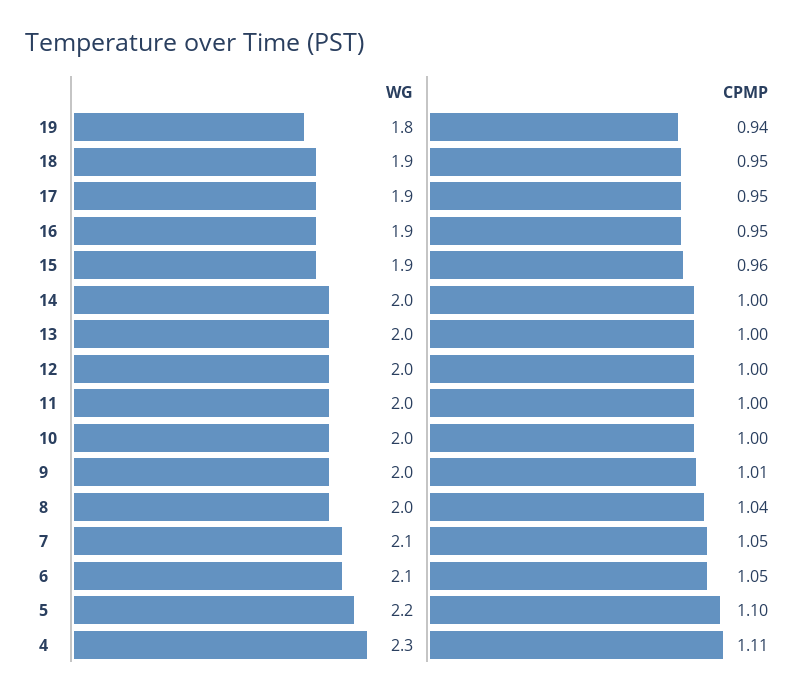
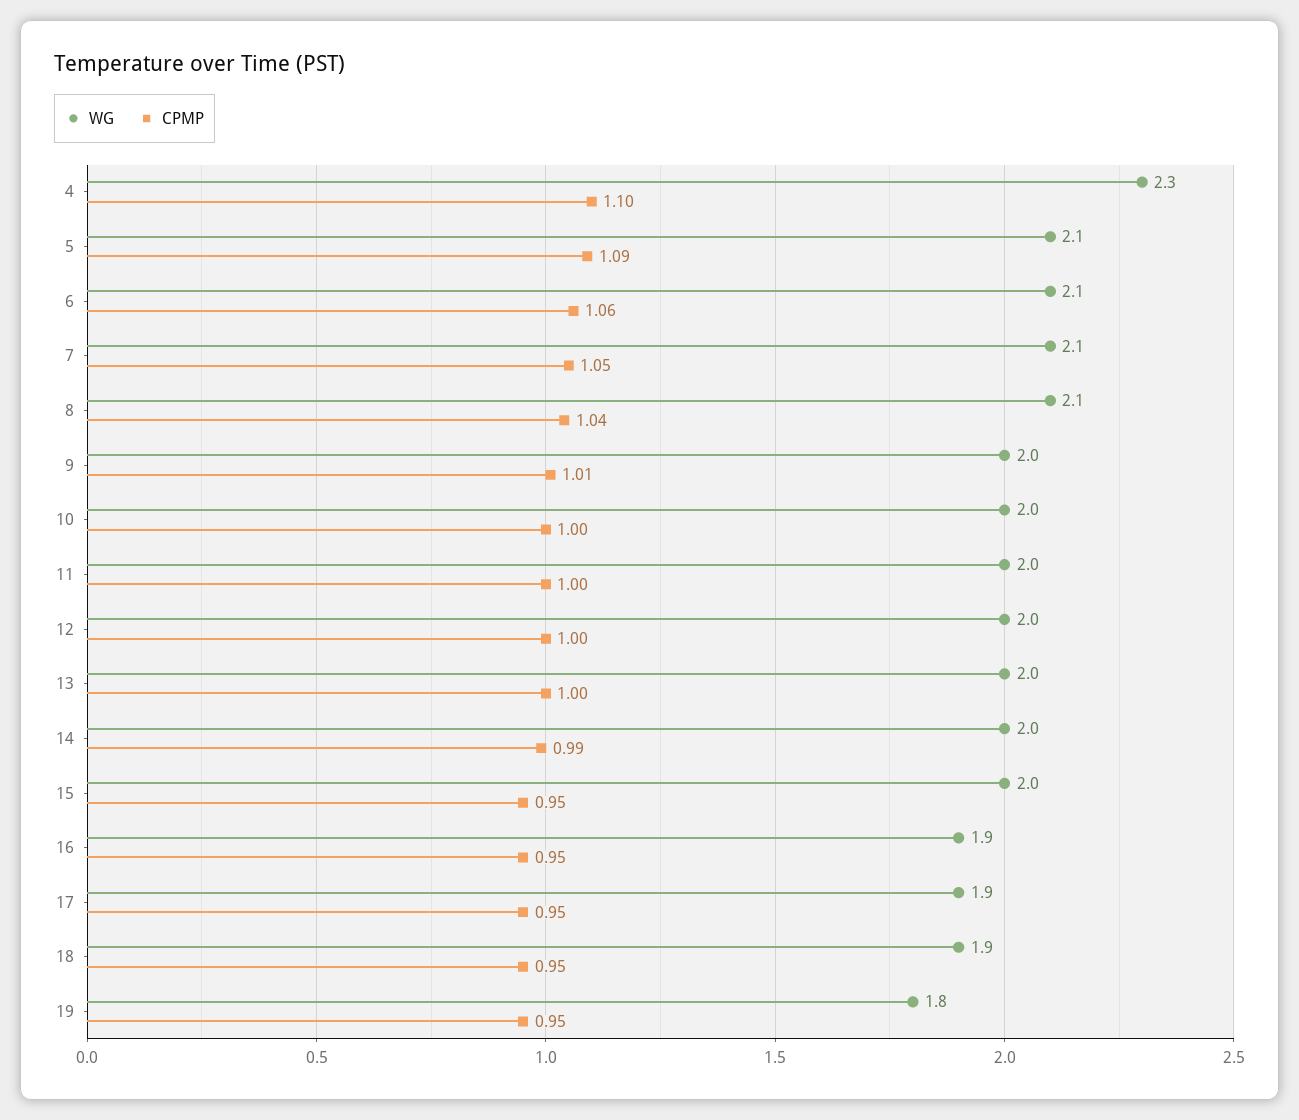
  {
    "WG": {
      "19": 1.8,
      "18": 1.9,
      "17": 1.9,
      "16": 1.9,
-     "15": 1.9,
+     "15": 2,
      "14": 2,
      "13": 2,
      "12": 2,
      "11": 2,
      "10": 2,
      "9": 2,
-     "8": 2,
+     "8": 2.1,
      "7": 2.1,
      "6": 2.1,
-     "5": 2.2,
+     "5": 2.1,
      "4": 2.3
    },
    "CPMP": {
-     "19": 0.94,
+     "19": 0.95,
      "18": 0.95,
      "17": 0.95,
      "16": 0.95,
-     "15": 0.96,
+     "15": 0.95,
-     "14": 1,
+     "14": 0.99,
      "13": 1,
      "12": 1,
      "11": 1,
      "10": 1,
      "9": 1.01,
      "8": 1.04,
      "7": 1.05,
-     "6": 1.05,
+     "6": 1.06,
-     "5": 1.1,
+     "5": 1.09,
-     "4": 1.11
+     "4": 1.1
    }
  }

